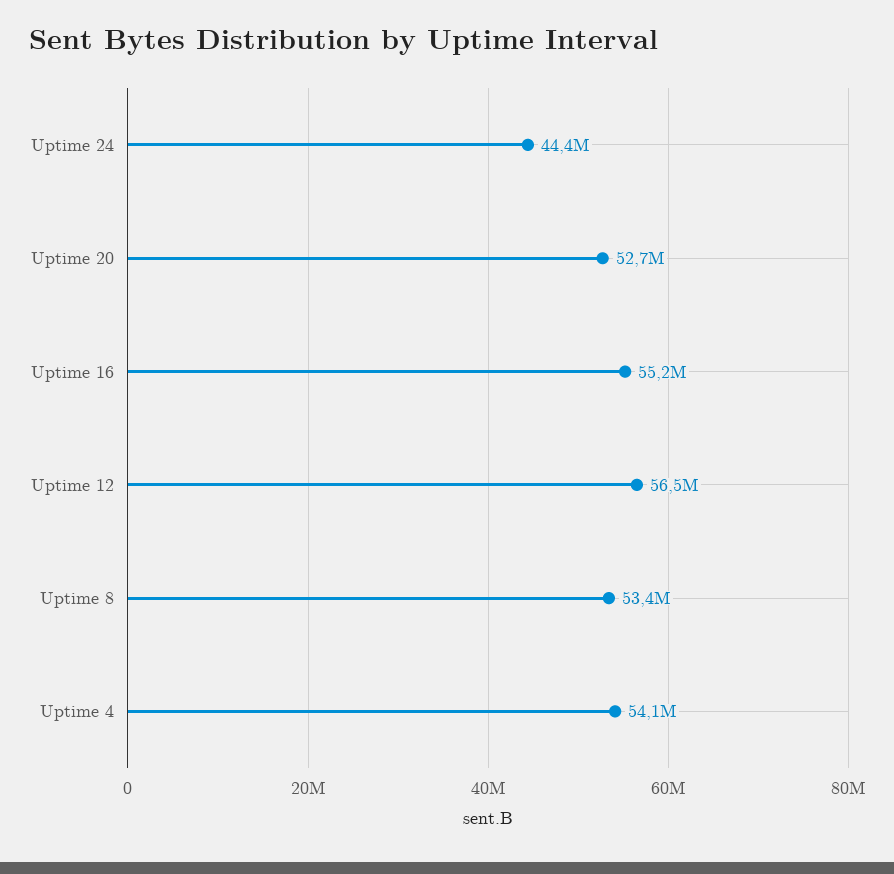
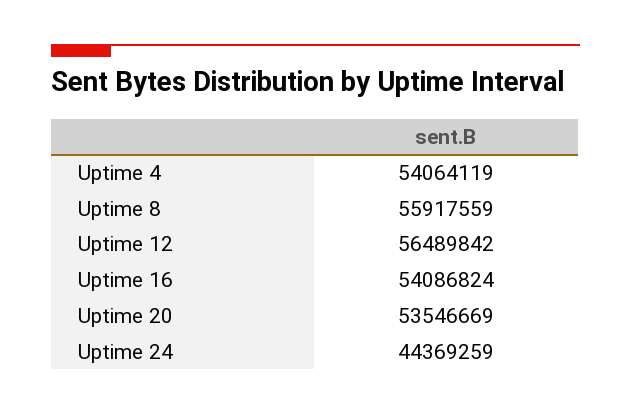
  {
    "Uptime 24": 44369259,
-   "Uptime 20": 52700000,
+   "Uptime 20": 53546669,
-   "Uptime 16": 55200000,
+   "Uptime 16": 54086824,
    "Uptime 12": 56489842,
-   "Uptime 8": 53400000,
+   "Uptime 8": 55917559,
    "Uptime 4": 54064119
  }

